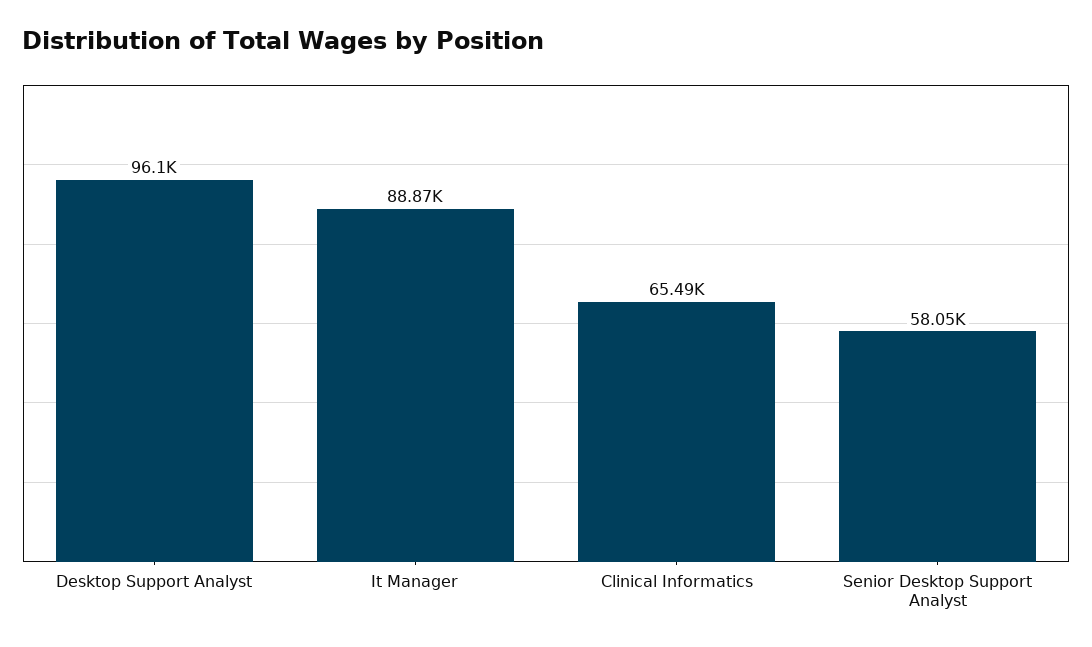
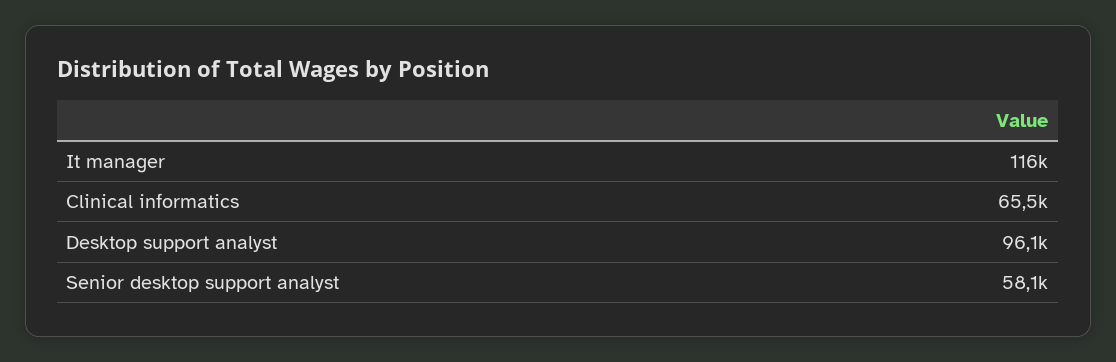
  {
    "Desktop Support Analyst": 96100,
-   "It Manager": 88870,
+   "It Manager": 116000,
    "Clinical Informatics": 65490,
    "Senior Desktop Support Analyst": 58050
  }

